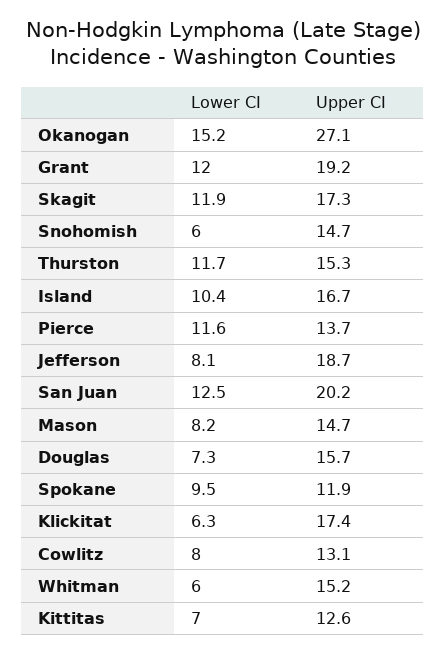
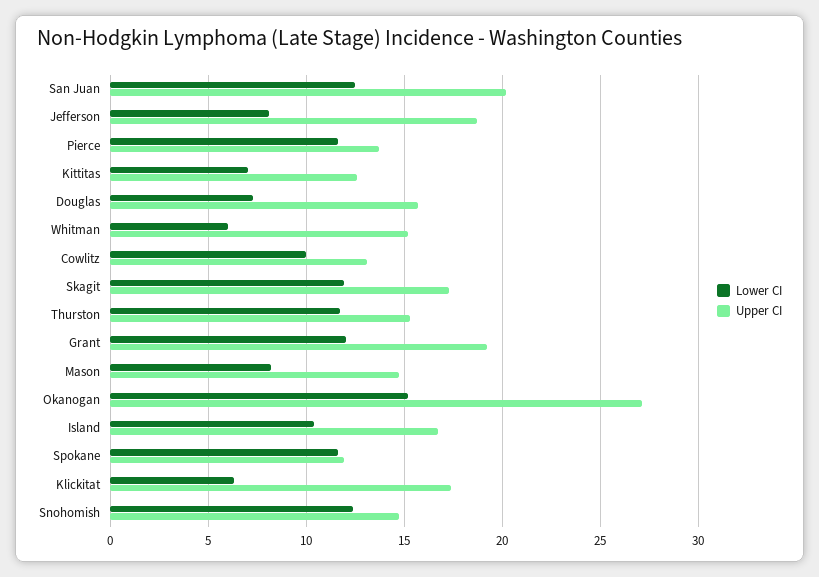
  {
    "Lower CI": {
      "Okanogan": 15.2,
      "Grant": 12,
      "Skagit": 11.9,
-     "Snohomish": 6,
+     "Snohomish": 12.5,
      "Thurston": 11.7,
      "Island": 10.4,
      "Pierce": 11.6,
      "Jefferson": 8.1,
      "San Juan": 12.5,
      "Mason": 8.2,
      "Douglas": 7.3,
-     "Spokane": 9.5,
+     "Spokane": 11.5,
      "Klickitat": 6.3,
-     "Cowlitz": 8,
+     "Cowlitz": 10,
      "Whitman": 6,
      "Kittitas": 7
    },
    "Upper CI": {
      "Okanogan": 27.1,
      "Grant": 19.2,
      "Skagit": 17.3,
      "Snohomish": 14.7,
      "Thurston": 15.3,
      "Island": 16.7,
      "Pierce": 13.7,
      "Jefferson": 18.7,
      "San Juan": 20.2,
      "Mason": 14.7,
      "Douglas": 15.7,
      "Spokane": 11.9,
      "Klickitat": 17.4,
      "Cowlitz": 13.1,
      "Whitman": 15.2,
      "Kittitas": 12.6
    }
  }

